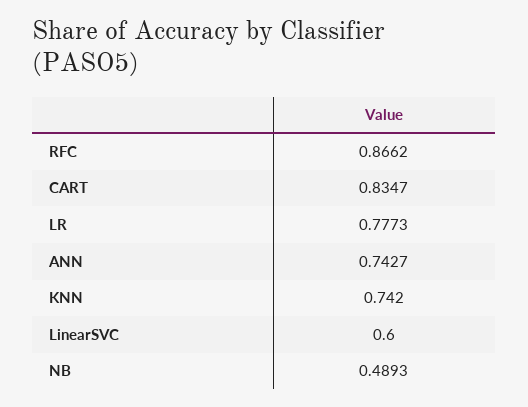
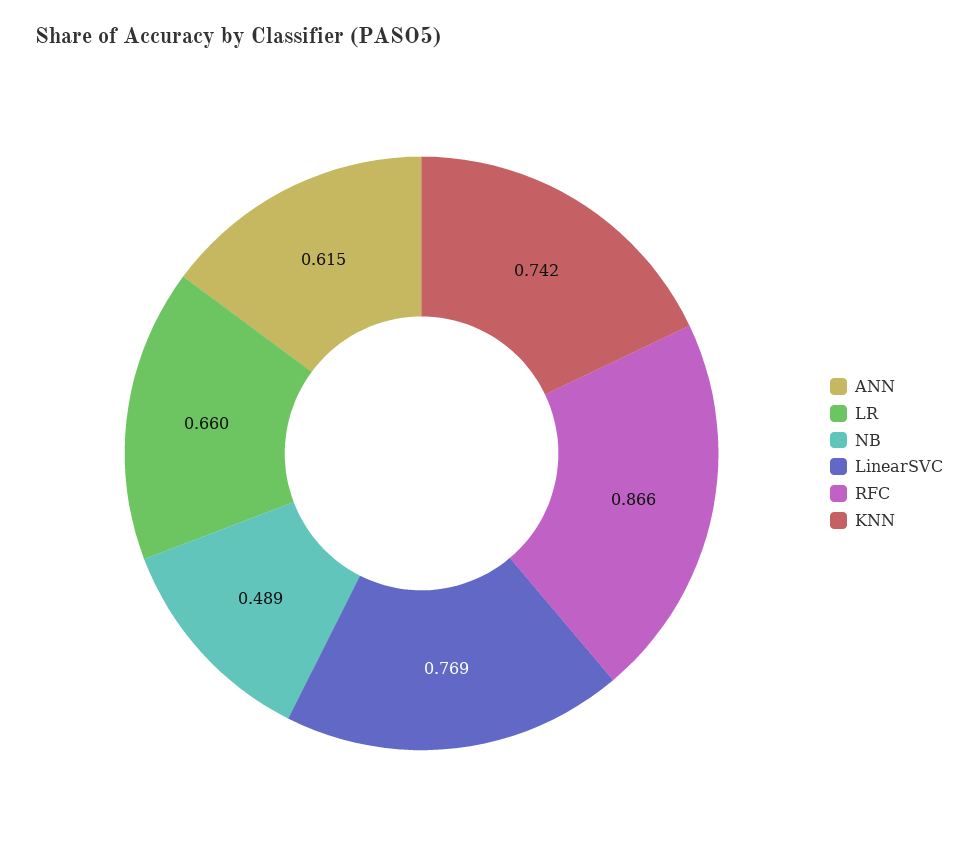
  {
    "RFC": 0.8662,
-   "CART": 0.8347,
-   "LR": 0.7773,
+   "LR": 0.66,
-   "ANN": 0.7427,
+   "ANN": 0.615,
    "KNN": 0.742,
-   "LinearSVC": 0.6,
+   "LinearSVC": 0.769,
    "NB": 0.4893
  }

